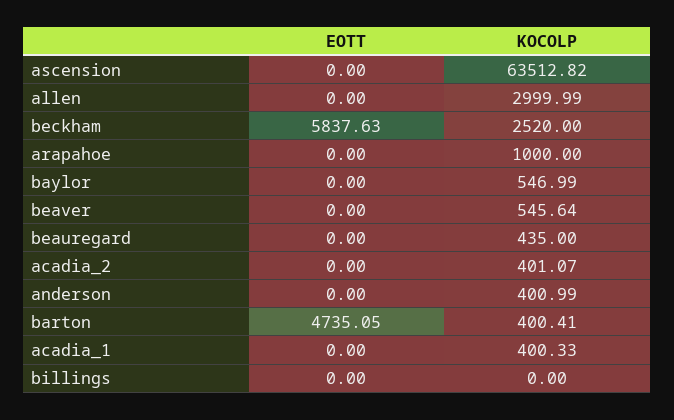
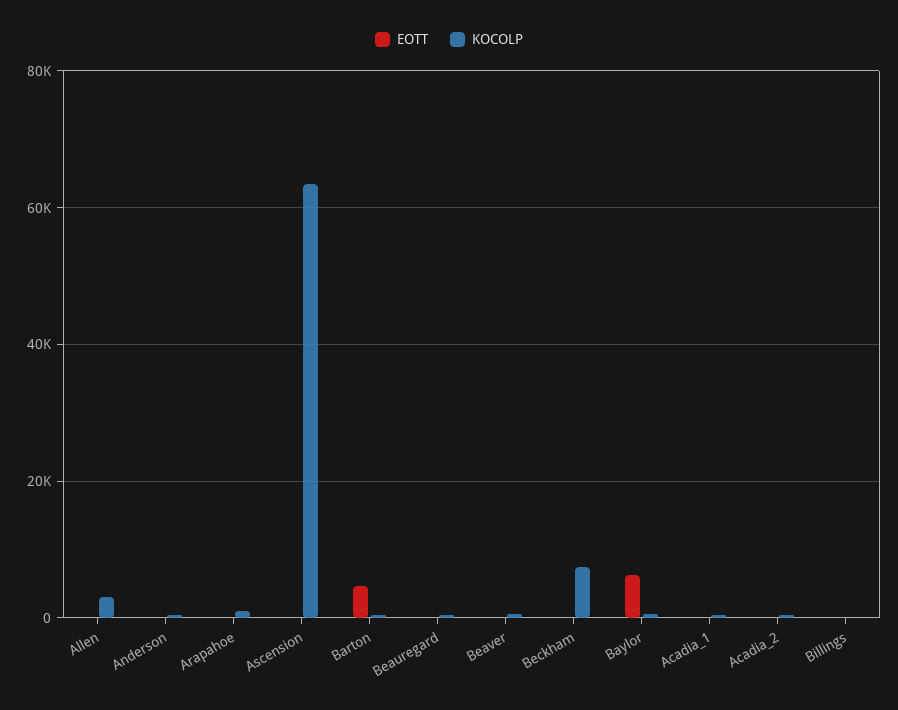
  {
    "EOTT": {
      "ascension": 0,
      "allen": 0,
-     "beckham": 5837.63,
+     "beckham": 0,
      "arapahoe": 0,
-     "baylor": 0,
+     "baylor": 6000,
      "beaver": 0,
      "beauregard": 0,
      "acadia_2": 0,
      "anderson": 0,
      "barton": 4735.05,
      "acadia_1": 0,
      "billings": 0
    },
    "KOCOLP": {
      "ascension": 63512.82,
      "allen": 2999.99,
-     "beckham": 2520,
+     "beckham": 8000,
      "arapahoe": 1000,
      "baylor": 546.99,
      "beaver": 545.64,
      "beauregard": 435,
      "acadia_2": 401.07,
      "anderson": 400.99,
      "barton": 400.41,
      "acadia_1": 400.33,
      "billings": 0
    }
  }

